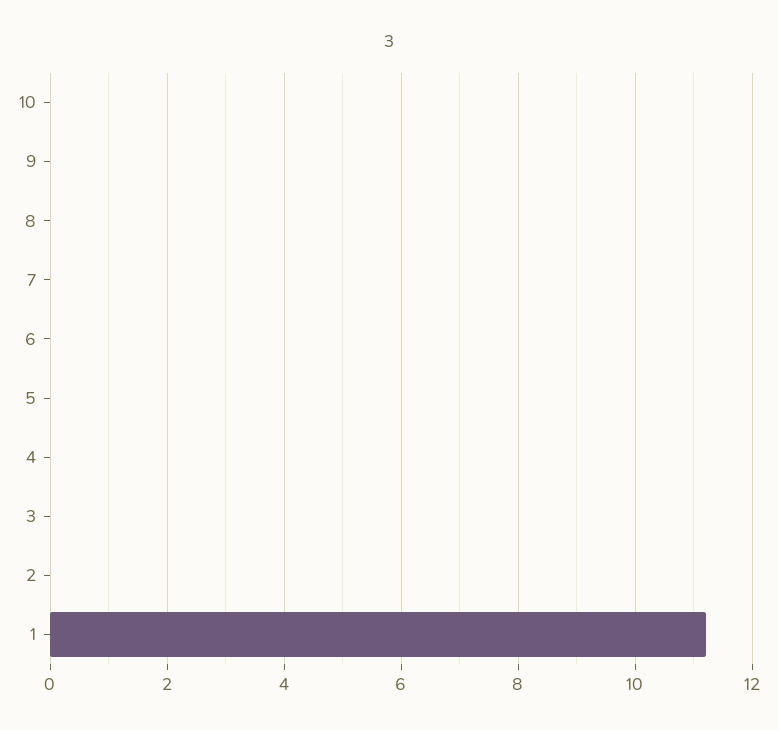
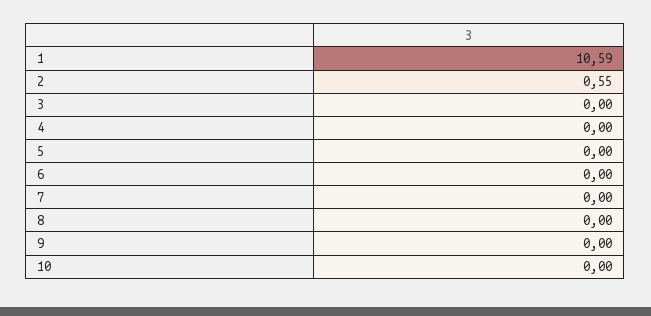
  {
    "10": 0,
    "9": 0,
    "8": 0,
    "7": 0,
    "6": 0,
    "5": 0,
    "4": 0,
    "3": 0,
-   "2": 0,
+   "2": 0.55,
-   "1": 11.2
+   "1": 10.59
  }

